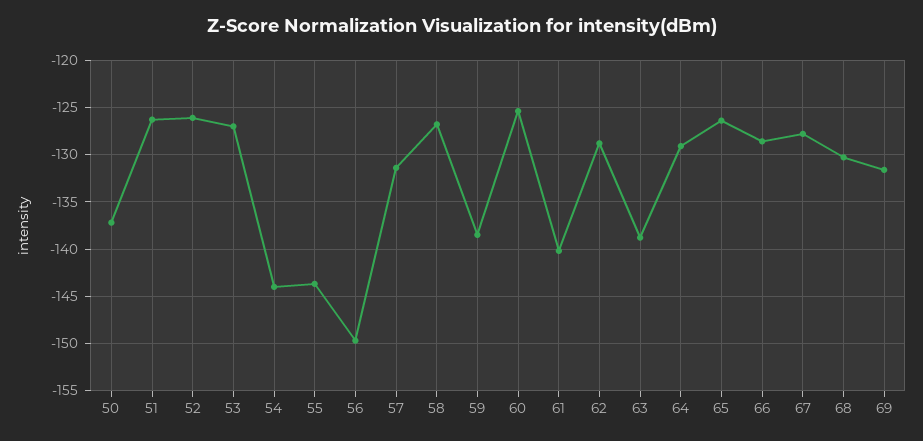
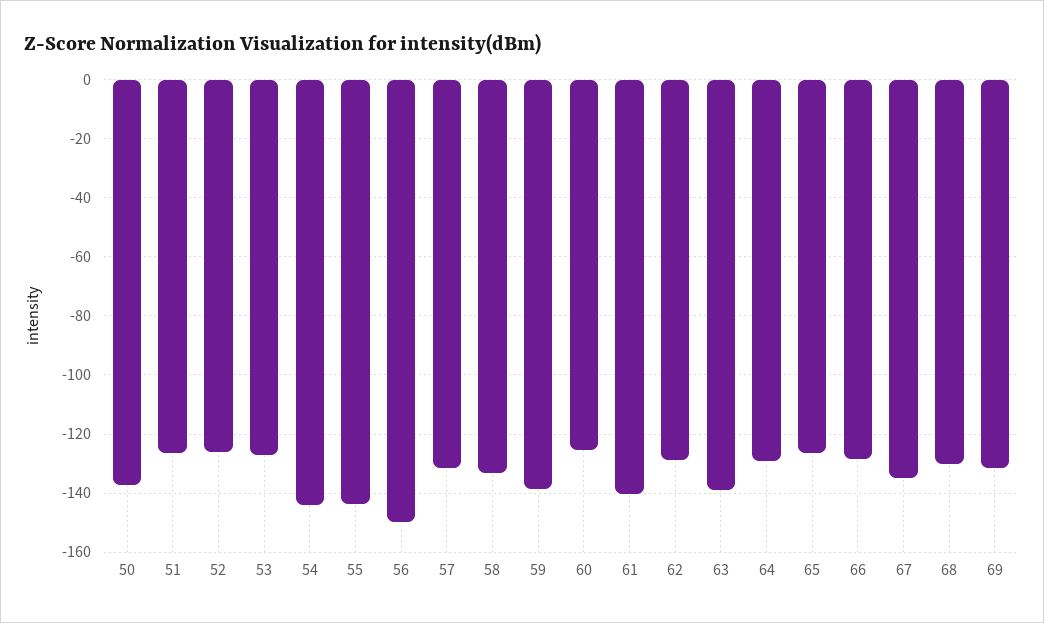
  {
    "50": -137,
    "51": -126,
    "52": -126,
    "53": -127,
    "54": -144,
    "55": -144,
    "56": -150,
    "57": -131,
-   "58": -127,
+   "58": -132.5,
    "59": -139,
    "60": -125,
    "61": -140,
    "62": -129,
    "63": -139,
    "64": -129,
    "65": -126,
    "66": -129,
-   "67": -128,
+   "67": -135,
    "68": -130,
    "69": -132
  }

